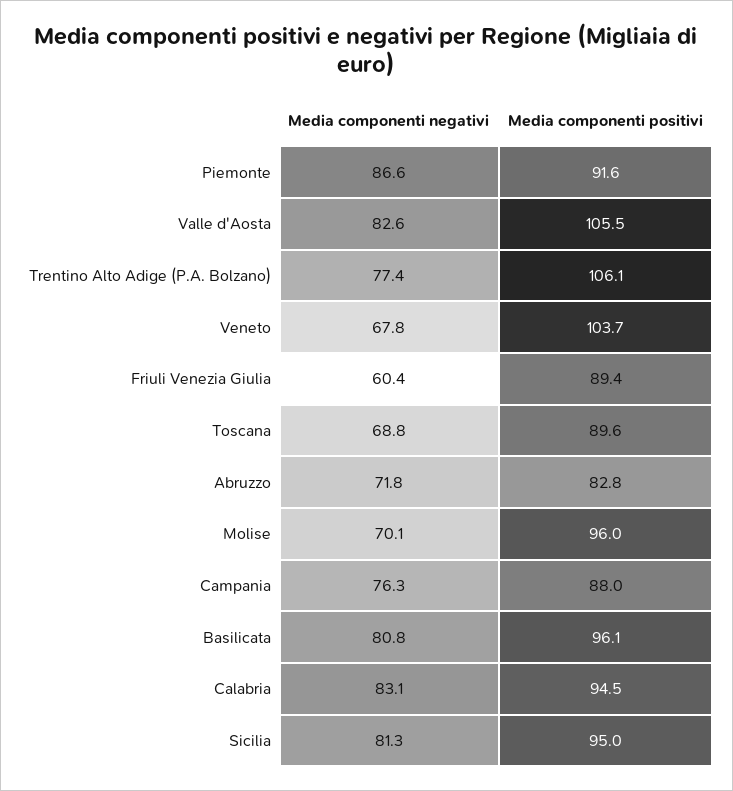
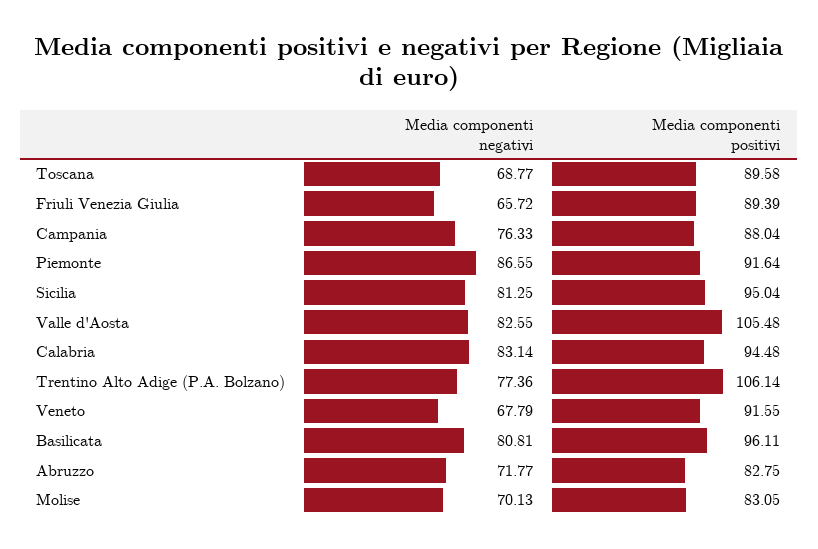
  {
    "Media componenti negativi": {
      "Piemonte": 86.55,
      "Valle d'Aosta": 82.55,
      "Trentino Alto Adige (P.A. Bolzano)": 77.36,
      "Veneto": 67.79,
-     "Friuli Venezia Giulia": 60.4,
+     "Friuli Venezia Giulia": 65.72,
      "Toscana": 68.77,
      "Abruzzo": 71.77,
      "Molise": 70.13,
      "Campania": 76.33,
      "Basilicata": 80.81,
      "Calabria": 83.14,
      "Sicilia": 81.25
    },
    "Media componenti positivi": {
      "Piemonte": 91.64,
      "Valle d'Aosta": 105.48,
      "Trentino Alto Adige (P.A. Bolzano)": 106.14,
-     "Veneto": 103.7,
+     "Veneto": 91.55,
      "Friuli Venezia Giulia": 89.39,
      "Toscana": 89.58,
      "Abruzzo": 82.75,
-     "Molise": 96,
+     "Molise": 83.05,
      "Campania": 88.04,
      "Basilicata": 96.11,
      "Calabria": 94.48,
      "Sicilia": 95.04
    }
  }

